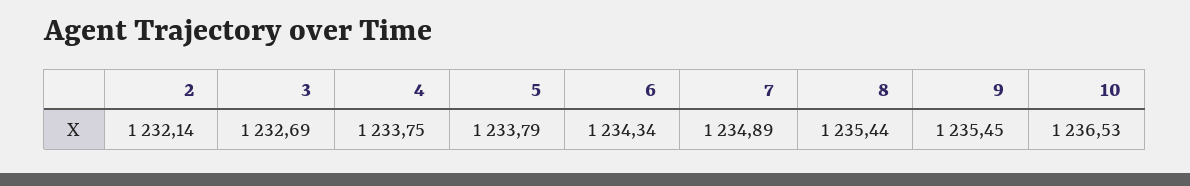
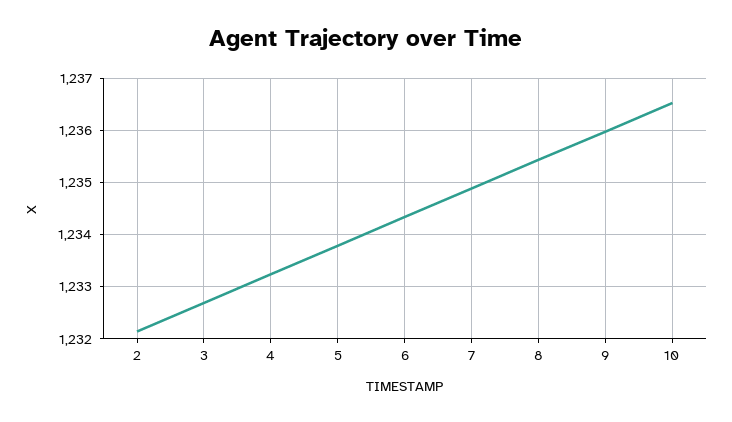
  {
    "2": 1232.14,
    "3": 1232.69,
-   "4": 1233.75,
+   "4": 1233.2,
    "5": 1233.79,
    "6": 1234.34,
    "7": 1234.89,
    "8": 1235.44,
-   "9": 1235.45,
+   "9": 1236,
    "10": 1236.53
  }

